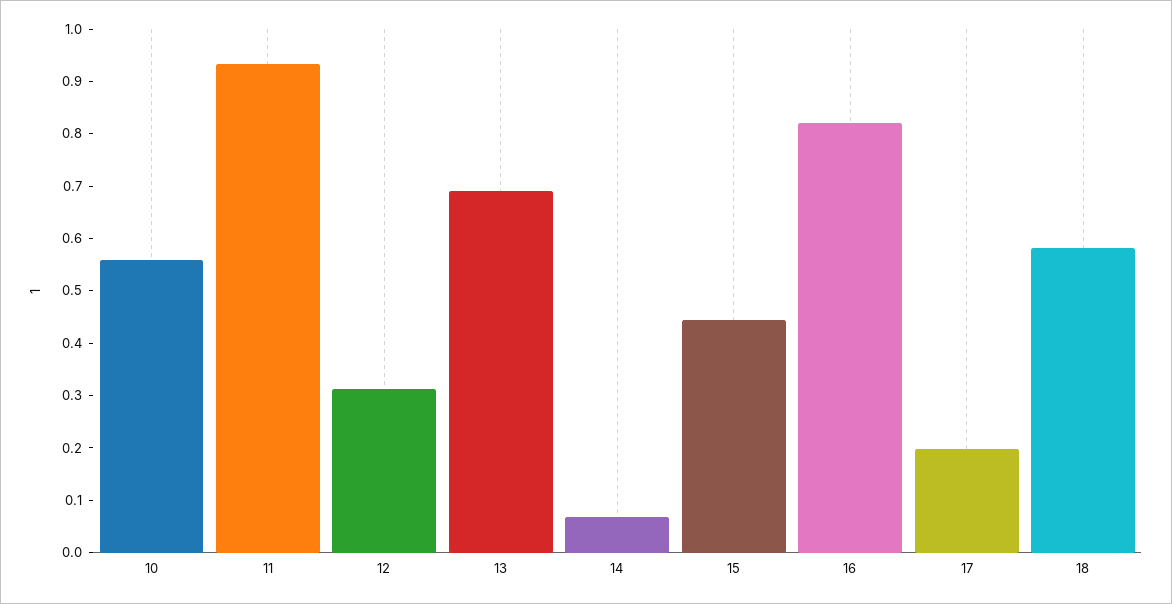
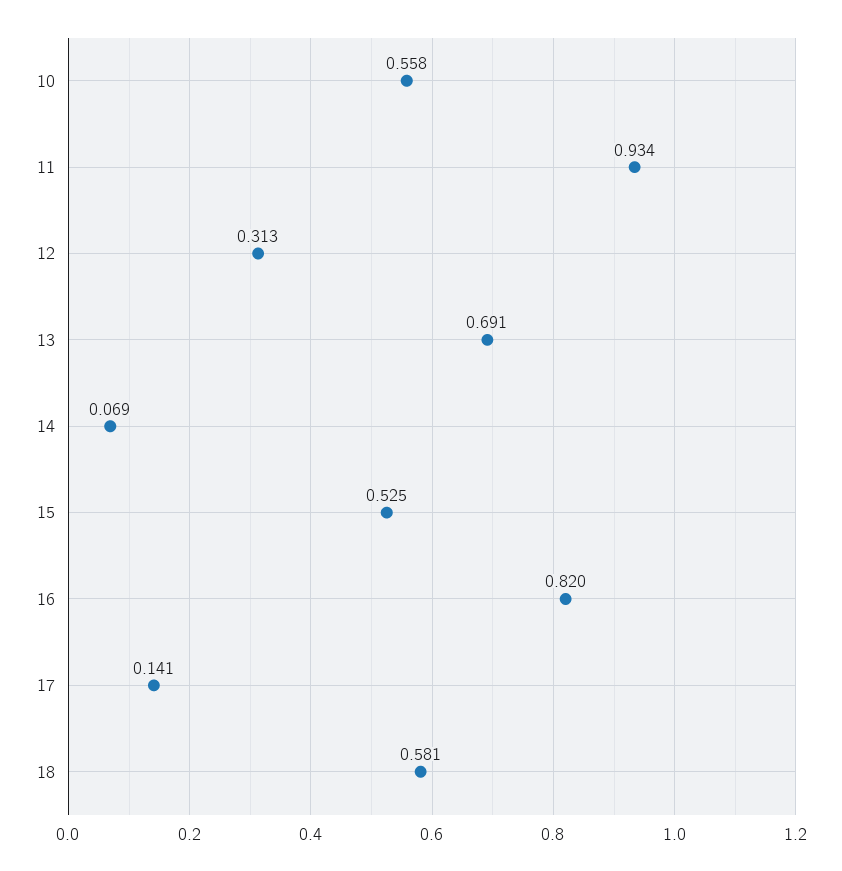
  {
    "10": 0.558,
    "11": 0.934,
    "12": 0.313,
    "13": 0.691,
    "14": 0.069,
-   "15": 0.44,
+   "15": 0.525,
    "16": 0.82,
-   "17": 0.2,
+   "17": 0.141,
    "18": 0.581
  }

